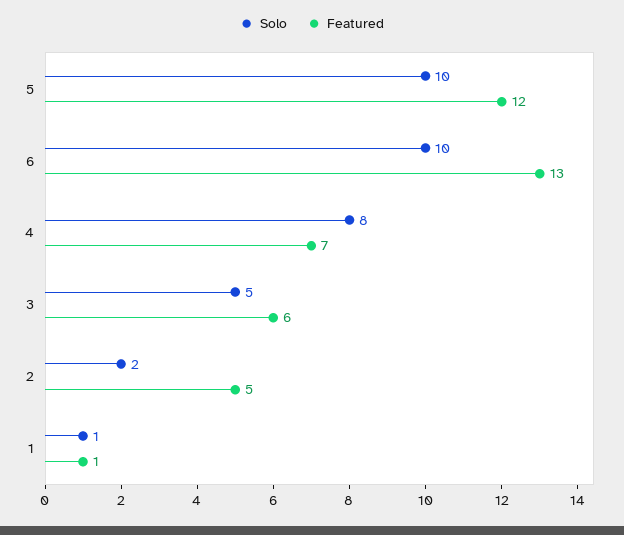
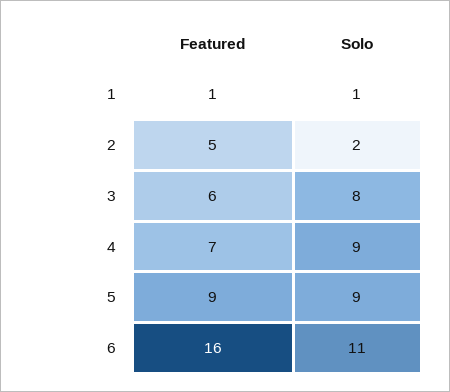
  {
    "Solo": {
-     "5": 10,
+     "5": 9,
-     "6": 10,
+     "6": 11,
-     "4": 8,
+     "4": 9,
-     "3": 5,
+     "3": 8,
      "2": 2,
      "1": 1
    },
    "Featured": {
-     "5": 12,
+     "5": 9,
-     "6": 13,
+     "6": 16,
      "4": 7,
      "3": 6,
      "2": 5,
      "1": 1
    }
  }

